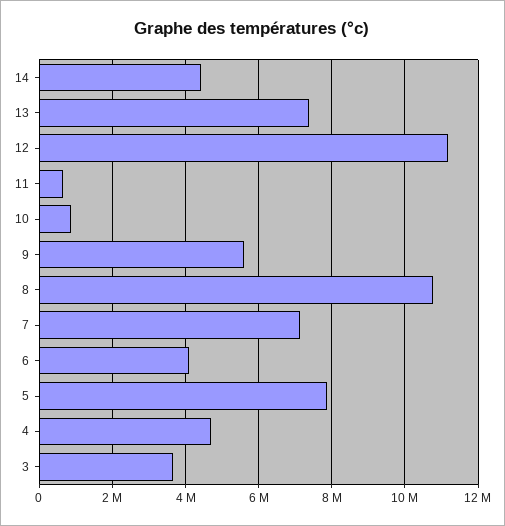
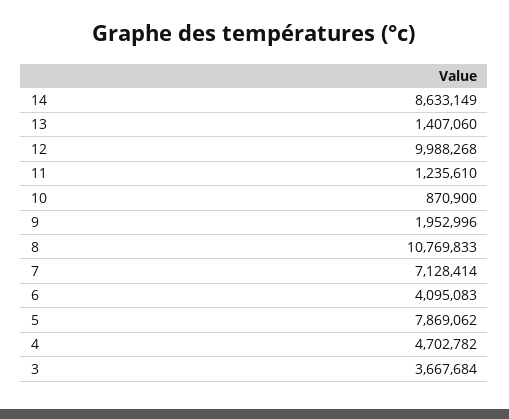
  {
-   "14": 4400000,
+   "14": 8633149,
-   "13": 7400000,
+   "13": 1407060,
-   "12": 11200000,
+   "12": 9988268,
-   "11": 600000,
+   "11": 1235610,
    "10": 870900,
-   "9": 5600000,
+   "9": 1952996,
    "8": 10769833,
    "7": 7128414,
    "6": 4095083,
    "5": 7869062,
    "4": 4702782,
    "3": 3667684
  }

